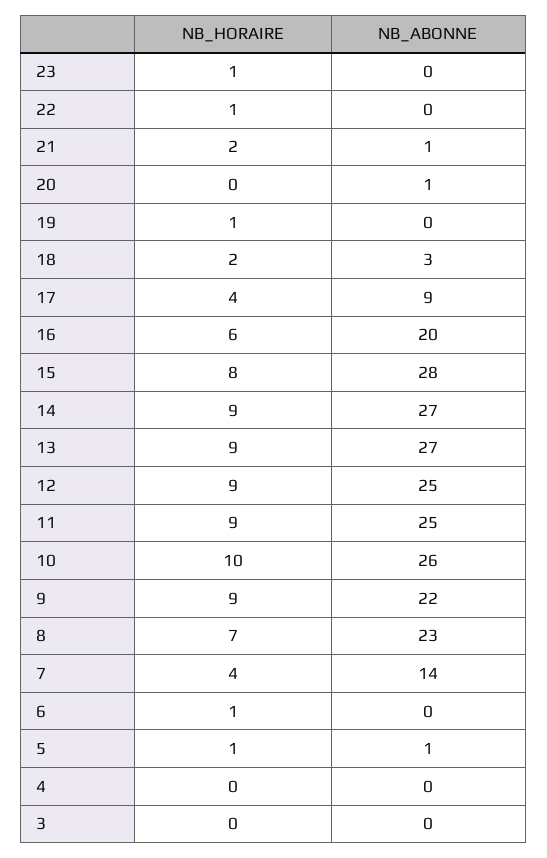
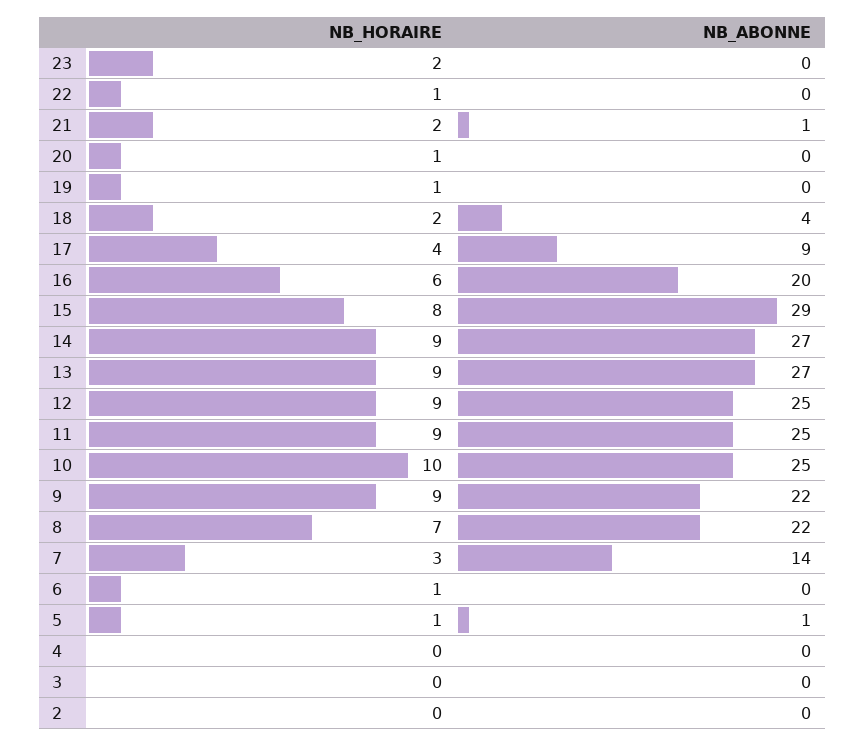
  {
    "NB_HORAIRE": {
-     "23": 1,
+     "23": 2,
      "22": 1,
      "21": 2,
-     "20": 0,
+     "20": 1,
      "19": 1,
      "18": 2,
      "17": 4,
      "16": 6,
      "15": 8,
      "14": 9,
      "13": 9,
      "12": 9,
      "11": 9,
      "10": 10,
      "9": 9,
      "8": 7,
-     "7": 4,
+     "7": 3,
      "6": 1,
      "5": 1,
      "4": 0,
-     "3": 0
+     "3": 0,
+     "2": 0
    },
    "NB_ABONNE": {
      "23": 0,
      "22": 0,
      "21": 1,
-     "20": 1,
+     "20": 0,
      "19": 0,
-     "18": 3,
+     "18": 4,
      "17": 9,
      "16": 20,
-     "15": 28,
+     "15": 29,
      "14": 27,
      "13": 27,
      "12": 25,
      "11": 25,
-     "10": 26,
+     "10": 25,
      "9": 22,
-     "8": 23,
+     "8": 22,
      "7": 14,
      "6": 0,
      "5": 1,
      "4": 0,
-     "3": 0
+     "3": 0,
+     "2": 0
    }
  }

